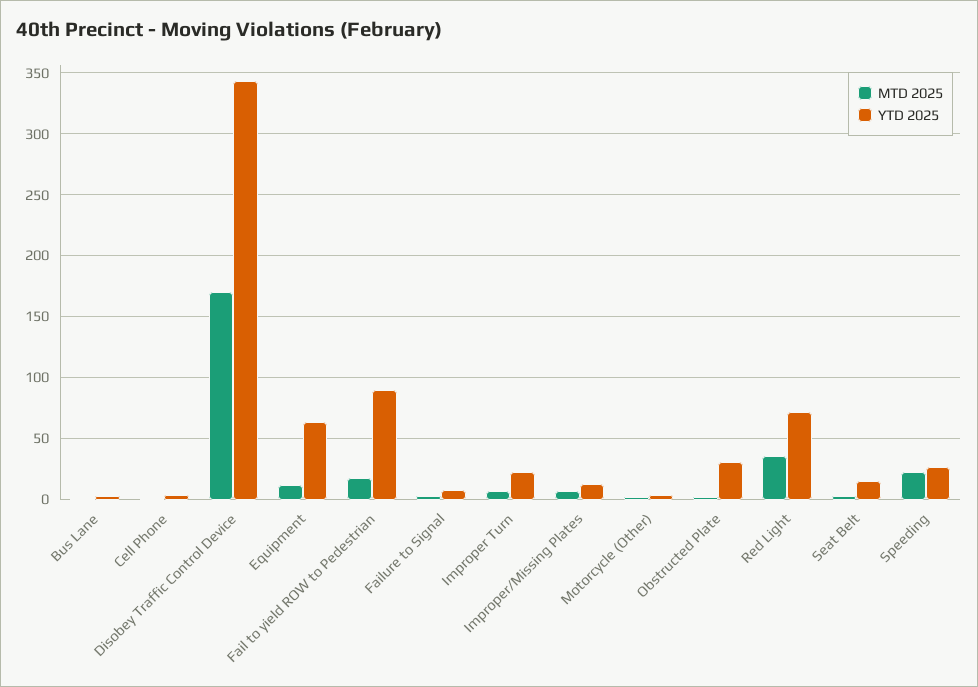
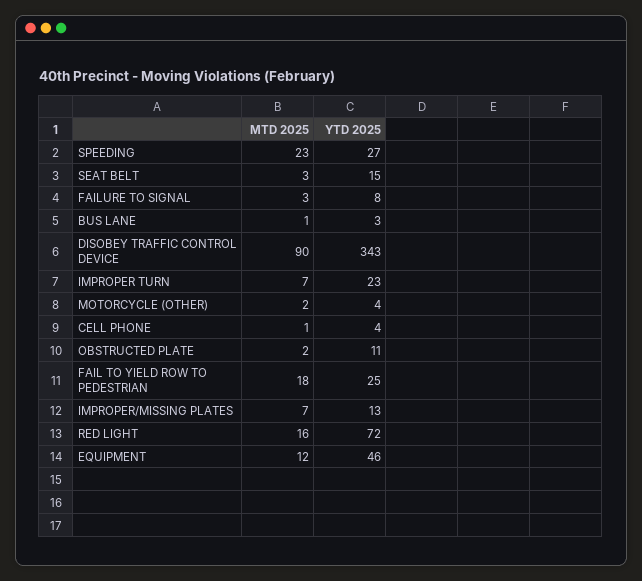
  {
    "MTD 2025": {
      "Bus Lane": 1,
      "Cell Phone": 1,
-     "Disobey Traffic Control Device": 170,
+     "Disobey Traffic Control Device": 90,
      "Equipment": 12,
      "Fail to yield ROW to Pedestrian": 18,
      "Failure to Signal": 3,
      "Improper Turn": 7,
      "Improper/Missing Plates": 7,
      "Motorcycle (Other)": 2,
      "Obstructed Plate": 2,
-     "Red Light": 35,
+     "Red Light": 16,
      "Seat Belt": 3,
      "Speeding": 23
    },
    "YTD 2025": {
      "Bus Lane": 3,
      "Cell Phone": 4,
      "Disobey Traffic Control Device": 343,
-     "Equipment": 65,
+     "Equipment": 46,
-     "Fail to yield ROW to Pedestrian": 90,
+     "Fail to yield ROW to Pedestrian": 25,
      "Failure to Signal": 8,
      "Improper Turn": 23,
      "Improper/Missing Plates": 13,
      "Motorcycle (Other)": 4,
-     "Obstructed Plate": 30,
+     "Obstructed Plate": 11,
      "Red Light": 72,
      "Seat Belt": 15,
      "Speeding": 27
    }
  }

